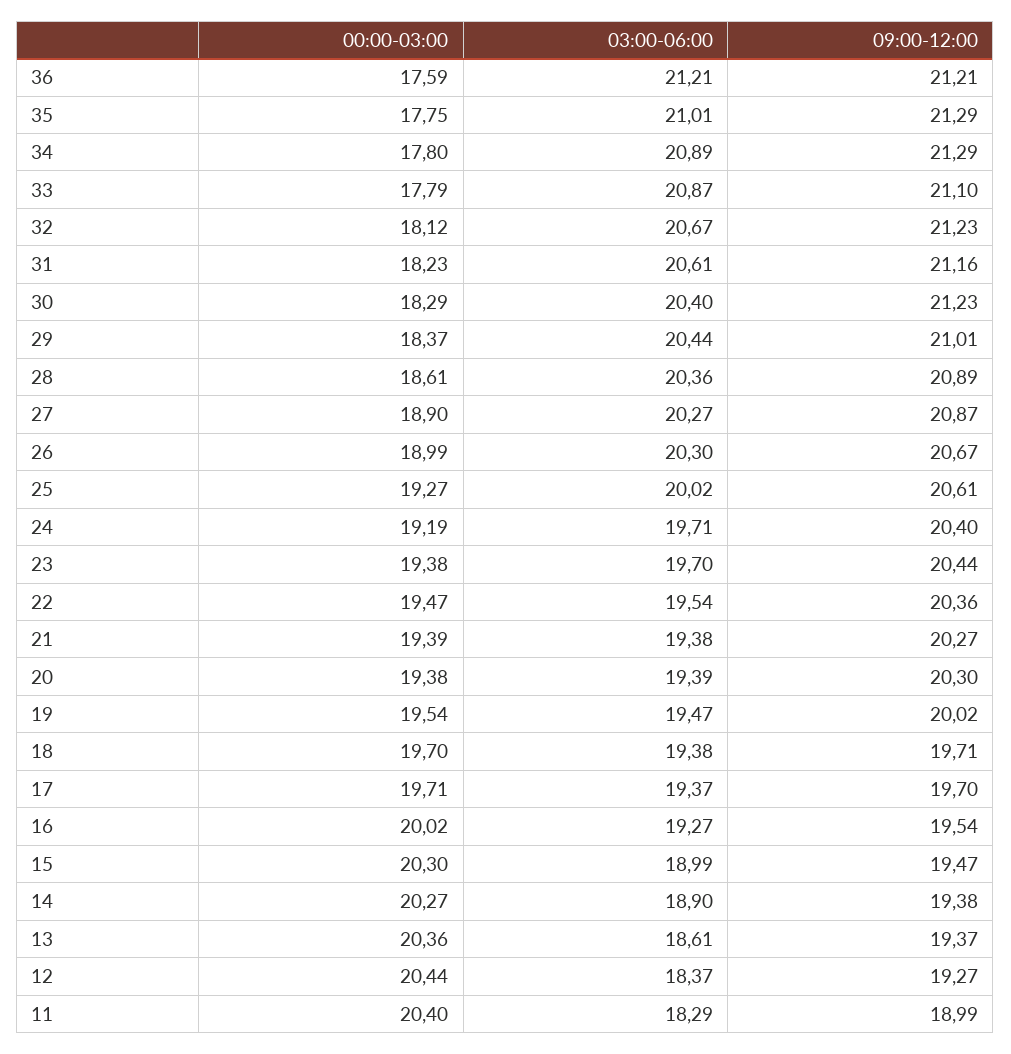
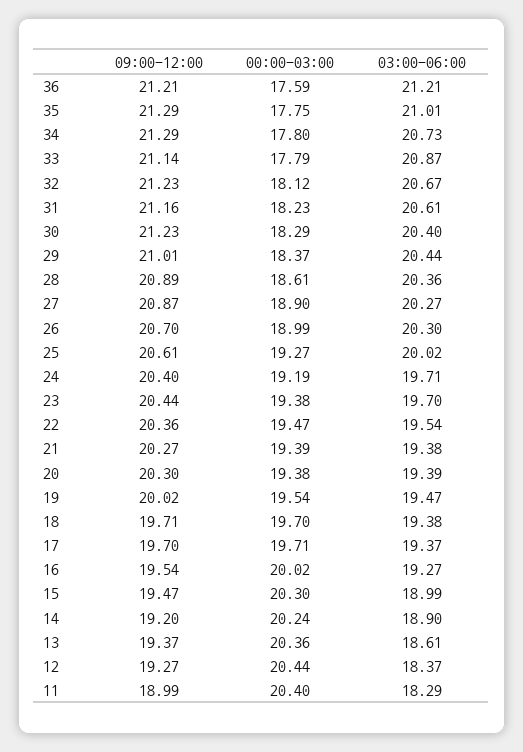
  {
    "00:00-03:00": {
      "36": 17.59,
      "35": 17.75,
      "34": 17.8,
      "33": 17.79,
      "32": 18.12,
      "31": 18.23,
      "30": 18.29,
      "29": 18.37,
      "28": 18.61,
      "27": 18.9,
      "26": 18.99,
      "25": 19.27,
      "24": 19.19,
      "23": 19.38,
      "22": 19.47,
      "21": 19.39,
      "20": 19.38,
      "19": 19.54,
      "18": 19.7,
      "17": 19.71,
      "16": 20.02,
      "15": 20.3,
-     "14": 20.27,
+     "14": 20.24,
      "13": 20.36,
      "12": 20.44,
      "11": 20.4
    },
    "03:00-06:00": {
      "36": 21.21,
      "35": 21.01,
-     "34": 20.89,
+     "34": 20.73,
      "33": 20.87,
      "32": 20.67,
      "31": 20.61,
      "30": 20.4,
      "29": 20.44,
      "28": 20.36,
      "27": 20.27,
      "26": 20.3,
      "25": 20.02,
      "24": 19.71,
      "23": 19.7,
      "22": 19.54,
      "21": 19.38,
      "20": 19.39,
      "19": 19.47,
      "18": 19.38,
      "17": 19.37,
      "16": 19.27,
      "15": 18.99,
      "14": 18.9,
      "13": 18.61,
      "12": 18.37,
      "11": 18.29
    },
    "09:00-12:00": {
      "36": 21.21,
      "35": 21.29,
      "34": 21.29,
-     "33": 21.1,
+     "33": 21.14,
      "32": 21.23,
      "31": 21.16,
      "30": 21.23,
      "29": 21.01,
      "28": 20.89,
      "27": 20.87,
-     "26": 20.67,
+     "26": 20.7,
      "25": 20.61,
      "24": 20.4,
      "23": 20.44,
      "22": 20.36,
      "21": 20.27,
      "20": 20.3,
      "19": 20.02,
      "18": 19.71,
      "17": 19.7,
      "16": 19.54,
      "15": 19.47,
-     "14": 19.38,
+     "14": 19.2,
      "13": 19.37,
      "12": 19.27,
      "11": 18.99
    }
  }

